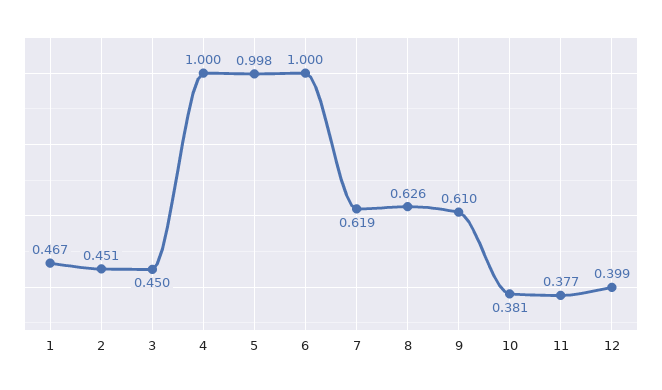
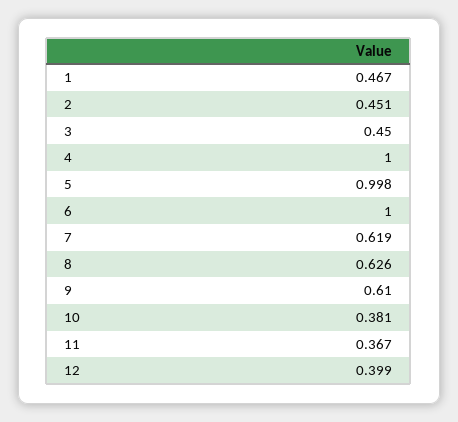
  {
    "1": 0.467,
    "2": 0.451,
    "3": 0.45,
    "4": 1,
    "5": 0.998,
    "6": 1,
    "7": 0.619,
    "8": 0.626,
    "9": 0.61,
    "10": 0.381,
-   "11": 0.377,
+   "11": 0.367,
    "12": 0.399
  }

